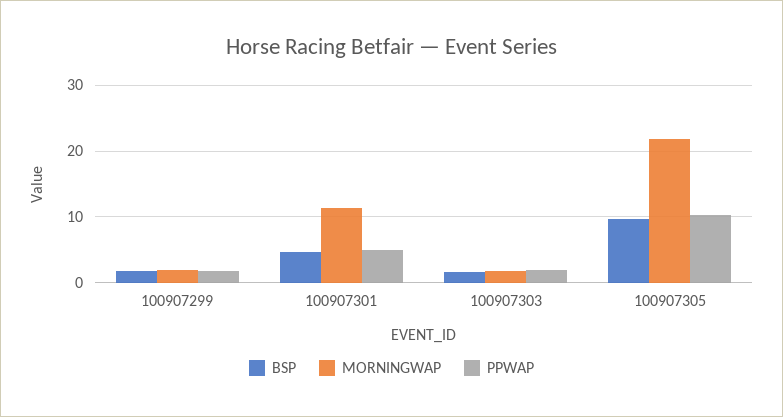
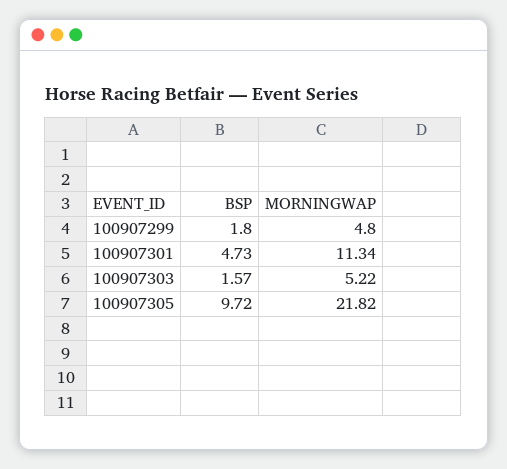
  {
    "BSP": {
      "100907299": 1.8,
      "100907301": 4.73,
      "100907303": 1.57,
      "100907305": 9.72
    },
    "MORNINGWAP": {
-     "100907299": 2,
+     "100907299": 4.8,
      "100907301": 11.34,
-     "100907303": 2,
+     "100907303": 5.22,
      "100907305": 21.82
-   },
+   }
-   "PPWAP": {
-     "100907299": 2,
-     "100907301": 5,
-     "100907303": 2,
-     "100907305": 10
-   }
  }

